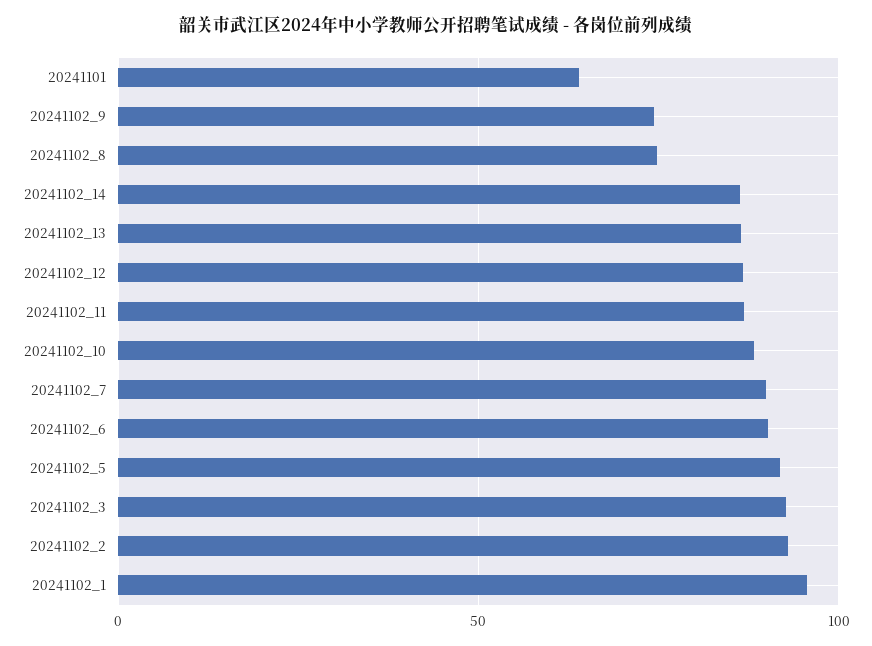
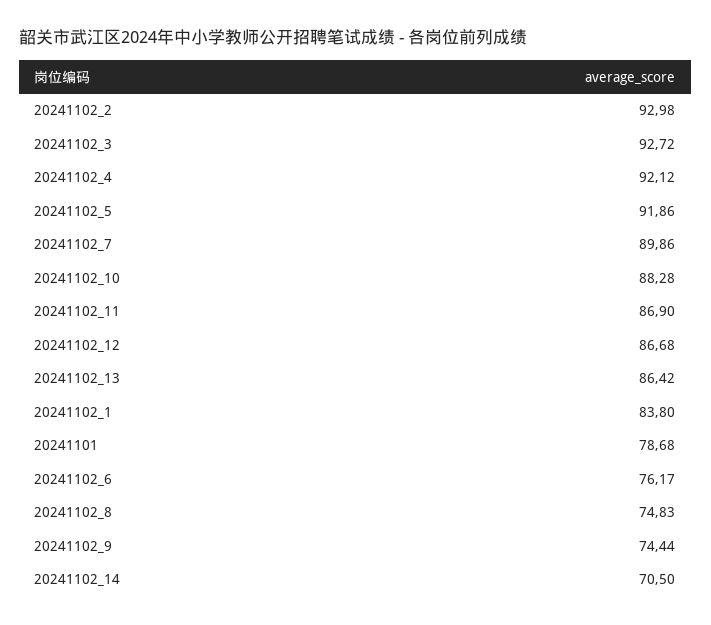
  {
-   "20241101": 65,
+   "20241101": 78.68,
    "20241102_9": 74.44,
    "20241102_8": 74.83,
-   "20241102_14": 85,
+   "20241102_14": 70.5,
    "20241102_13": 86.42,
    "20241102_12": 86.68,
    "20241102_11": 86.9,
    "20241102_10": 88.28,
    "20241102_7": 89.86,
-   "20241102_6": 90,
+   "20241102_6": 76.17,
    "20241102_5": 91.86,
    "20241102_3": 92.72,
    "20241102_2": 92.98,
-   "20241102_1": 95
+   "20241102_1": 83.8,
+   "20241102_4": 92.12
  }

